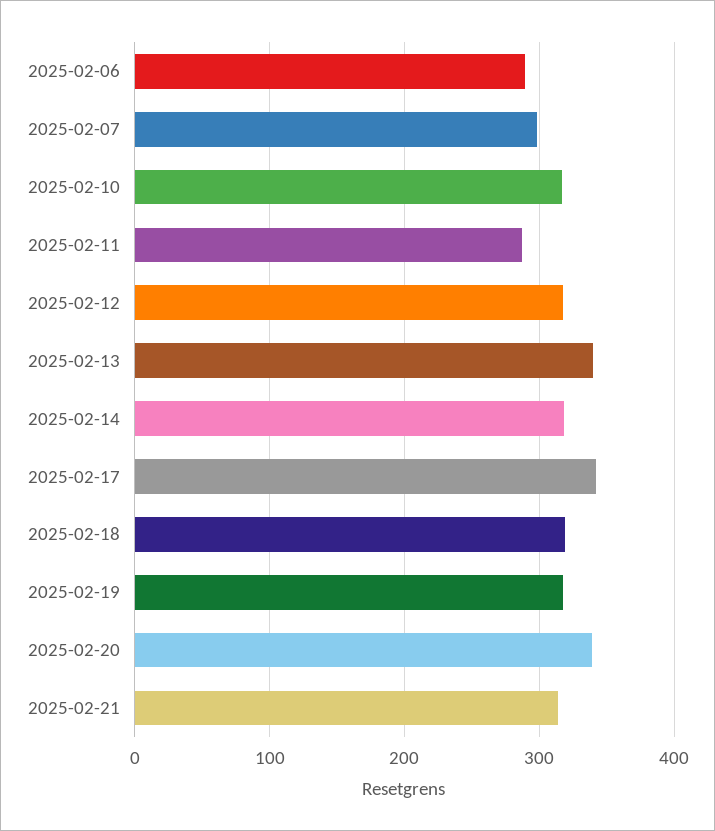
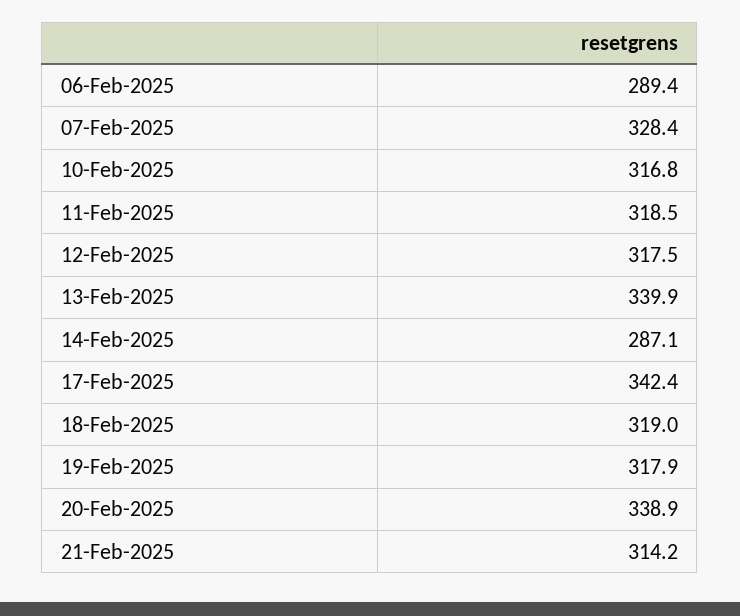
  {
    "2025-02-06": 289.4,
-   "2025-02-07": 300,
+   "2025-02-07": 328.4,
    "2025-02-10": 316.8,
-   "2025-02-11": 290,
+   "2025-02-11": 318.5,
    "2025-02-12": 317.5,
    "2025-02-13": 339.9,
-   "2025-02-14": 320,
+   "2025-02-14": 287.1,
    "2025-02-17": 342.4,
    "2025-02-18": 319,
    "2025-02-19": 317.9,
    "2025-02-20": 338.9,
    "2025-02-21": 314.2
  }

